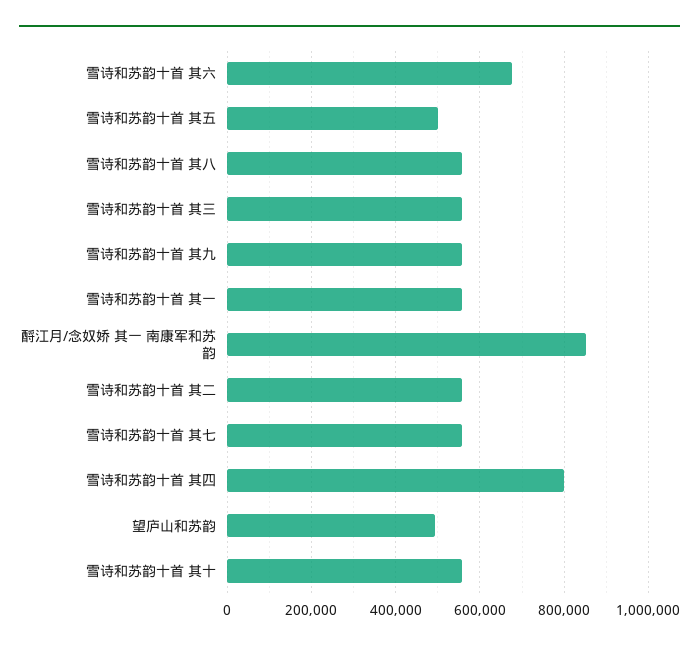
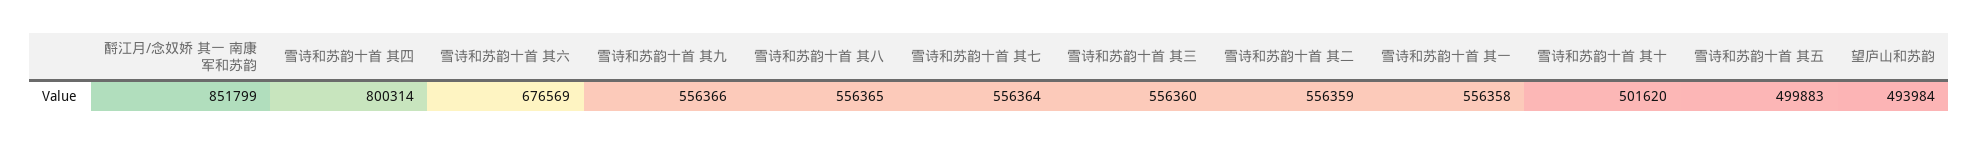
  {
    "雪诗和苏韵十首 其六": 676569,
    "雪诗和苏韵十首 其五": 499883,
    "雪诗和苏韵十首 其八": 556365,
    "雪诗和苏韵十首 其三": 556360,
    "雪诗和苏韵十首 其九": 556366,
    "雪诗和苏韵十首 其一": 556358,
    "酹江月/念奴娇 其一 南康军和苏韵": 851799,
    "雪诗和苏韵十首 其二": 556359,
    "雪诗和苏韵十首 其七": 556364,
    "雪诗和苏韵十首 其四": 800314,
    "望庐山和苏韵": 493984,
-   "雪诗和苏韵十首 其十": 560000
+   "雪诗和苏韵十首 其十": 501620
  }

